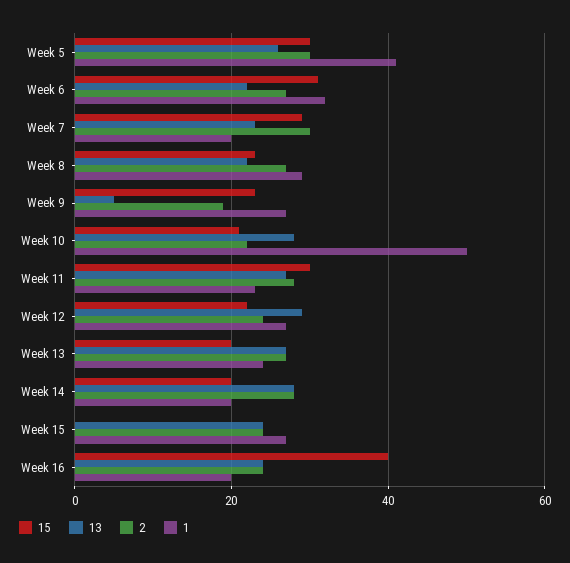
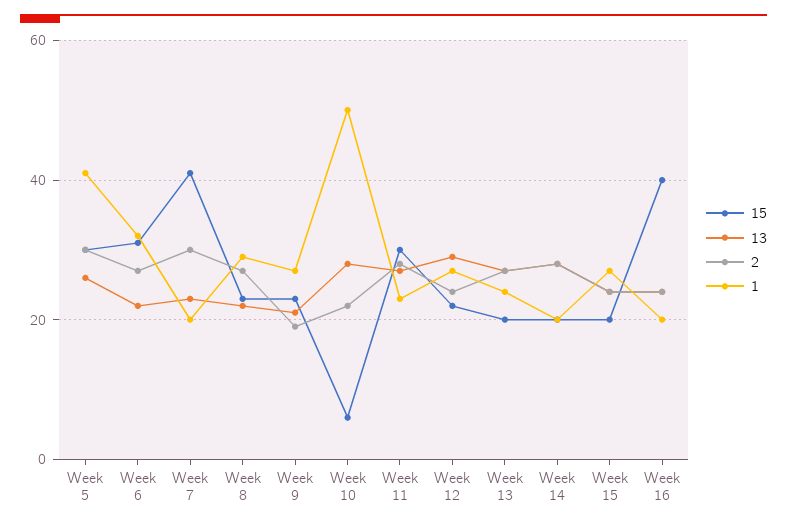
  {
    "15": {
      "Week 5": 30,
      "Week 6": 30,
-     "Week 7": 30,
+     "Week 7": 40,
      "Week 8": 25,
      "Week 9": 25,
-     "Week 10": 20,
+     "Week 10": 5,
      "Week 11": 30,
      "Week 12": 20,
      "Week 13": 20,
      "Week 14": 20,
-     "Week 15": 0,
+     "Week 15": 20,
      "Week 16": 40
    },
    "13": {
      "Week 5": 25,
      "Week 6": 20,
      "Week 7": 25,
      "Week 8": 20,
-     "Week 9": 5,
+     "Week 9": 20,
      "Week 10": 30,
      "Week 11": 25,
      "Week 12": 30,
      "Week 13": 25,
      "Week 14": 30,
      "Week 15": 25,
      "Week 16": 25
    },
    "2": {
      "Week 5": 30,
      "Week 6": 25,
      "Week 7": 30,
      "Week 8": 25,
      "Week 9": 20,
      "Week 10": 20,
      "Week 11": 30,
      "Week 12": 25,
      "Week 13": 25,
      "Week 14": 30,
      "Week 15": 25,
      "Week 16": 25
    },
    "1": {
      "Week 5": 40,
      "Week 6": 30,
      "Week 7": 20,
      "Week 8": 30,
      "Week 9": 25,
      "Week 10": 50,
      "Week 11": 25,
      "Week 12": 25,
      "Week 13": 25,
      "Week 14": 20,
      "Week 15": 25,
      "Week 16": 20
    }
  }

